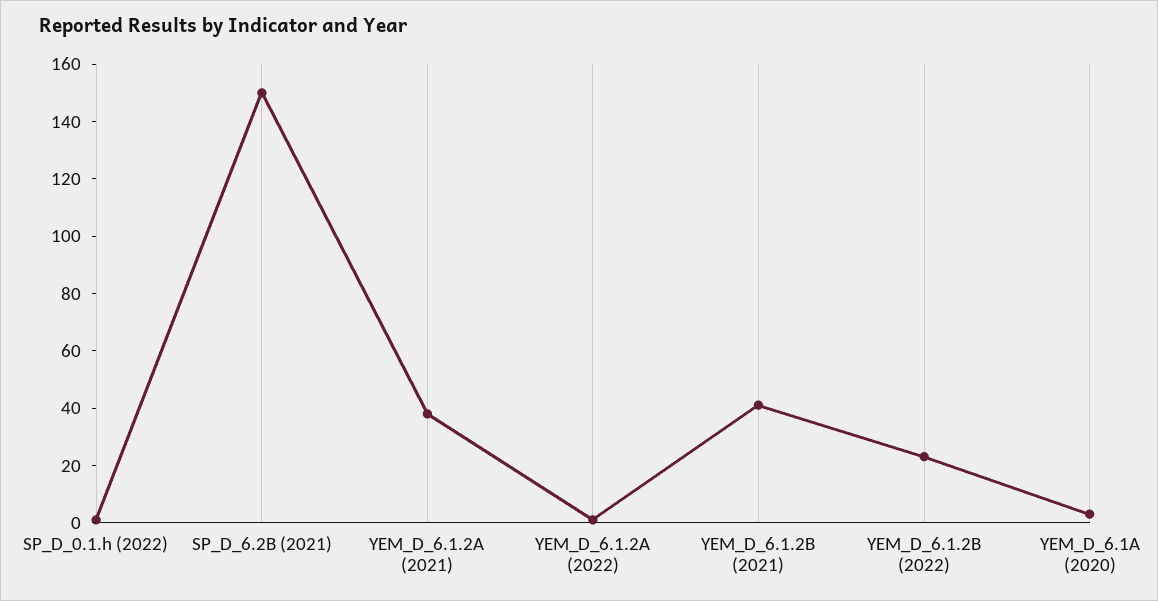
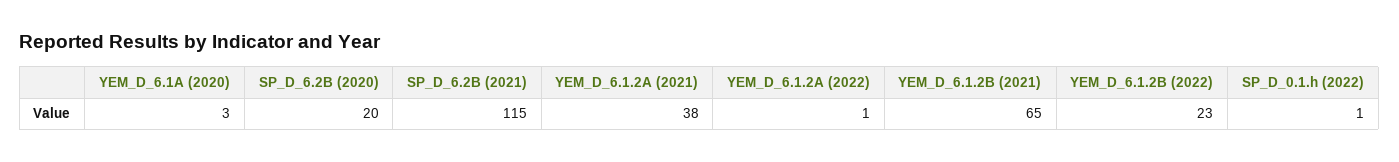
  {
    "SP_D_0.1.h (2022)": 1,
-   "SP_D_6.2B (2021)": 150,
+   "SP_D_6.2B (2021)": 115,
    "YEM_D_6.1.2A (2021)": 38,
    "YEM_D_6.1.2A (2022)": 1,
-   "YEM_D_6.1.2B (2021)": 40,
+   "YEM_D_6.1.2B (2021)": 65,
    "YEM_D_6.1.2B (2022)": 23,
-   "YEM_D_6.1A (2020)": 3
+   "YEM_D_6.1A (2020)": 3,
+   "SP_D_6.2B (2020)": 20
  }

